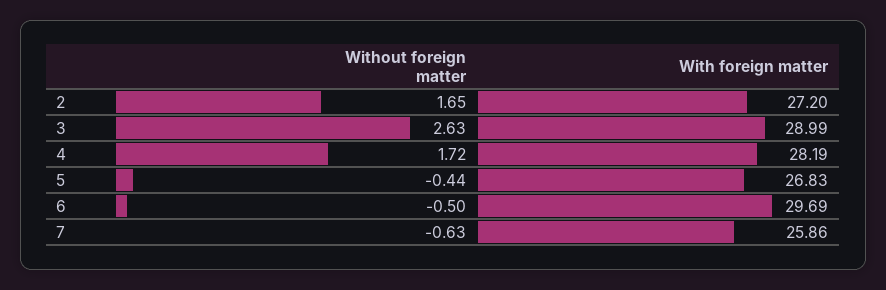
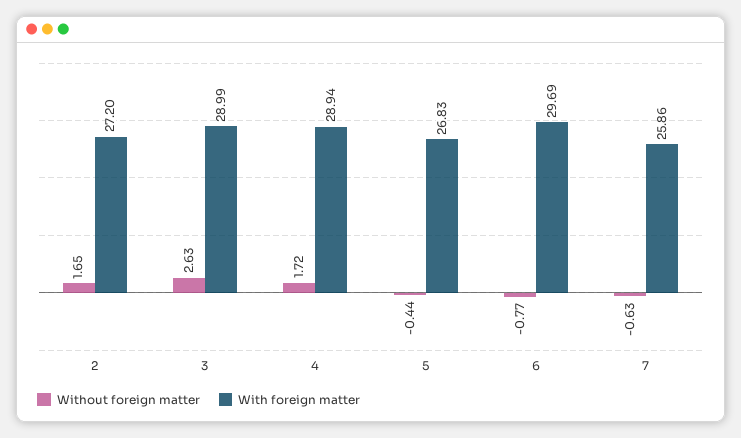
  {
    "Without foreign matter": {
      "2": 1.65,
      "3": 2.63,
      "4": 1.72,
      "5": -0.44,
-     "6": -0.5,
+     "6": -0.77,
      "7": -0.63
    },
    "With foreign matter": {
      "2": 27.2,
      "3": 28.99,
-     "4": 28.19,
+     "4": 28.94,
      "5": 26.83,
      "6": 29.69,
      "7": 25.86
    }
  }

